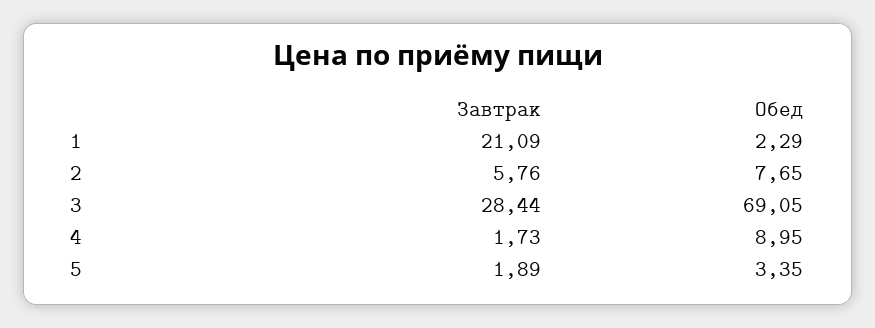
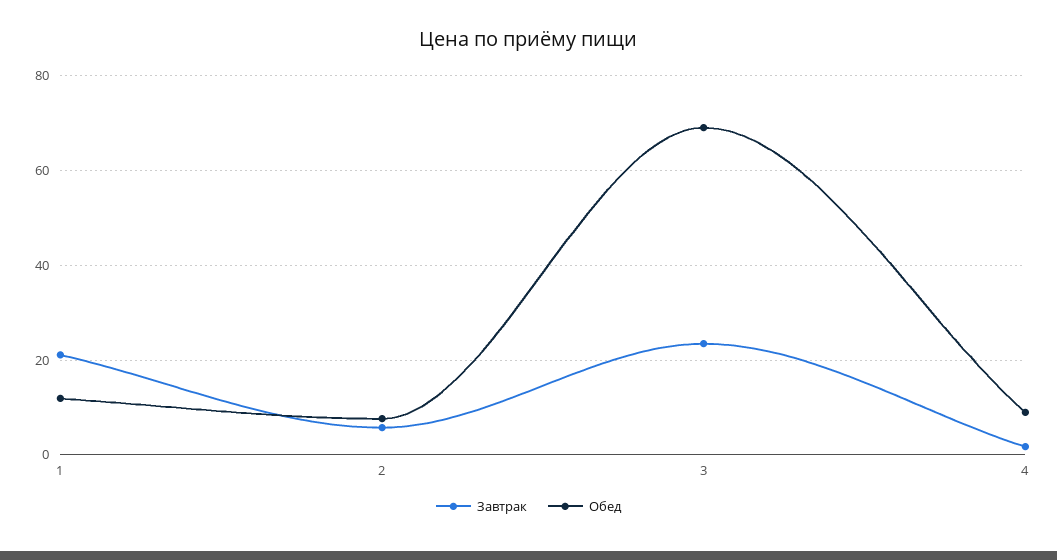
  {
    "Завтрак": {
      "1": 21.09,
      "2": 5.76,
-     "3": 28.44,
+     "3": 24,
-     "4": 1.73,
+     "4": 1.73
-     "5": 1.89
    },
    "Обед": {
-     "1": 2.29,
+     "1": 12,
      "2": 7.65,
      "3": 69.05,
-     "4": 8.95,
+     "4": 8.95
-     "5": 3.35
    }
  }

